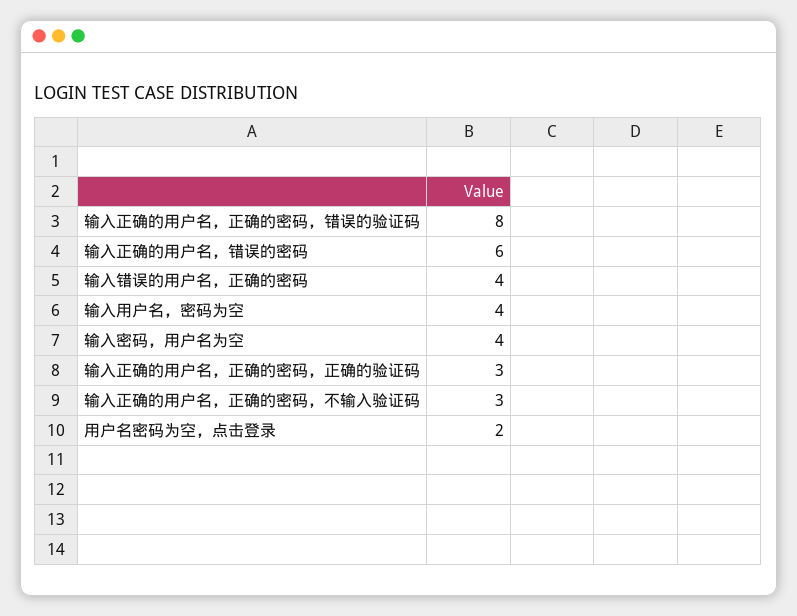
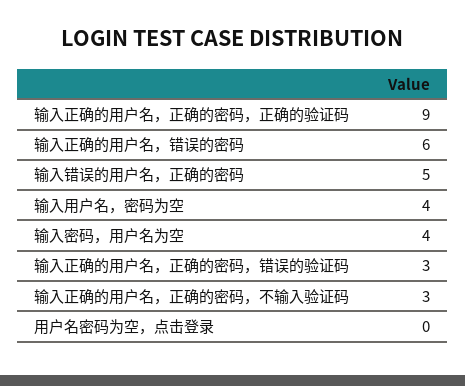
  {
-   "输入正确的用户名，正确的密码，错误的验证码": 8,
+   "输入正确的用户名，正确的密码，错误的验证码": 3,
    "输入正确的用户名，错误的密码": 6,
-   "输入错误的用户名，正确的密码": 4,
+   "输入错误的用户名，正确的密码": 5,
    "输入用户名，密码为空": 4,
    "输入密码，用户名为空": 4,
-   "输入正确的用户名，正确的密码，正确的验证码": 3,
+   "输入正确的用户名，正确的密码，正确的验证码": 9,
    "输入正确的用户名，正确的密码，不输入验证码": 3,
-   "用户名密码为空，点击登录": 2
+   "用户名密码为空，点击登录": 0
  }

